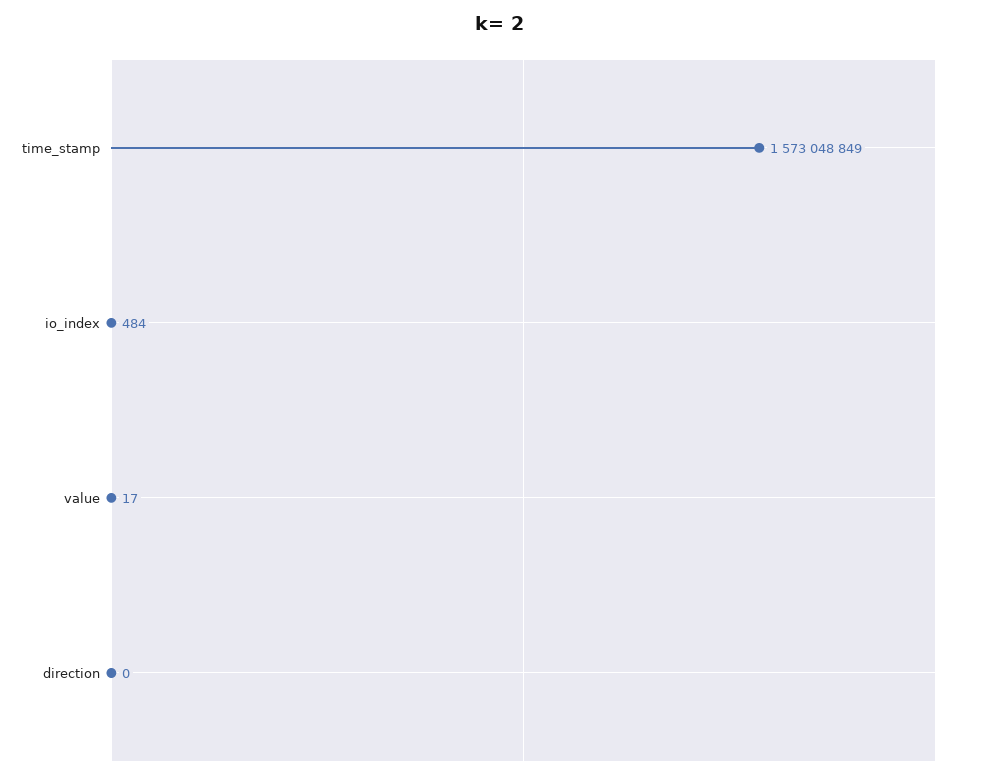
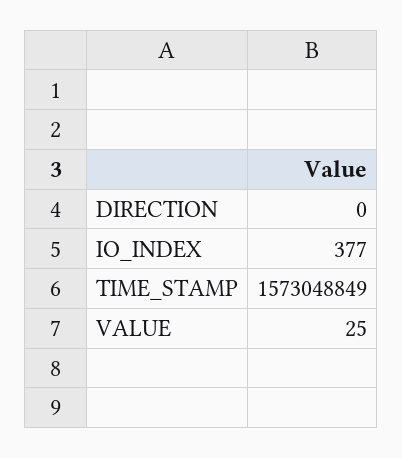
  {
    "time_stamp": 1573048849,
-   "io_index": 484,
+   "io_index": 377,
-   "value": 17,
+   "value": 25,
    "direction": 0
  }

